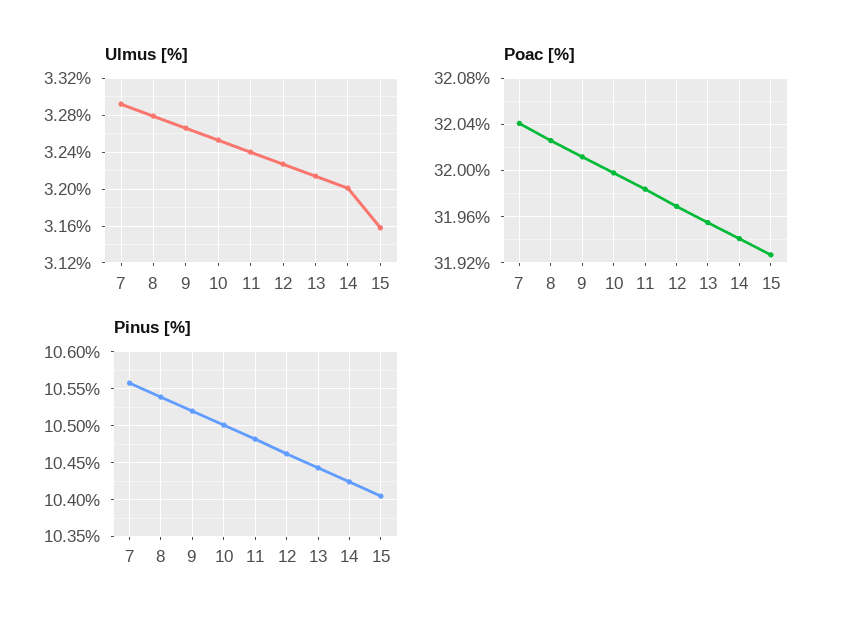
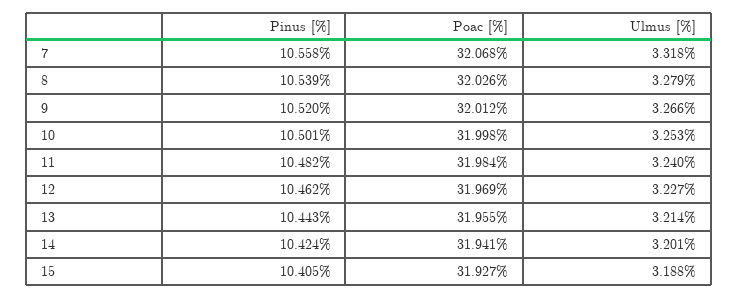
  {
    "Ulmus [%]": {
-     "7": 3.29,
+     "7": 3.318,
      "8": 3.279,
      "9": 3.266,
      "10": 3.253,
      "11": 3.24,
      "12": 3.227,
      "13": 3.214,
      "14": 3.201,
-     "15": 3.16
+     "15": 3.188
    },
    "Poac [%]": {
-     "7": 32.04,
+     "7": 32.068,
      "8": 32.026,
      "9": 32.012,
      "10": 31.998,
      "11": 31.984,
      "12": 31.969,
      "13": 31.955,
      "14": 31.941,
      "15": 31.927
    },
    "Pinus [%]": {
      "7": 10.558,
      "8": 10.539,
      "9": 10.52,
      "10": 10.501,
      "11": 10.482,
      "12": 10.462,
      "13": 10.443,
      "14": 10.424,
      "15": 10.405
    }
  }

